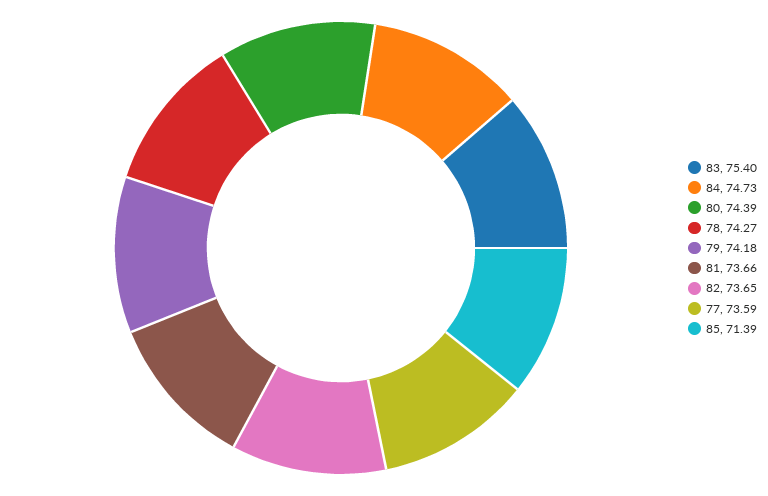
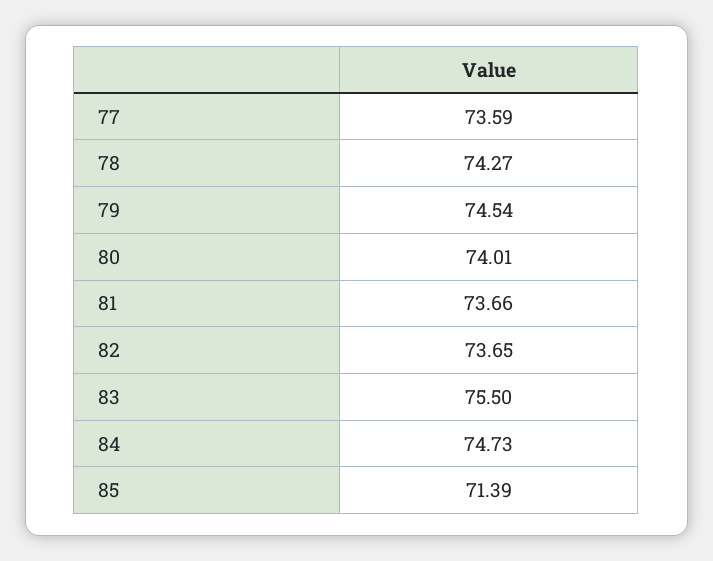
  {
-   "83": 75.4,
+   "83": 75.5,
    "84": 74.73,
-   "80": 74.39,
+   "80": 74.01,
    "78": 74.27,
-   "79": 74.18,
+   "79": 74.54,
    "81": 73.66,
    "82": 73.65,
    "77": 73.59,
    "85": 71.39
  }

